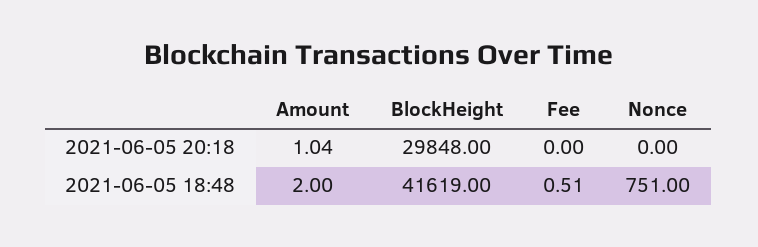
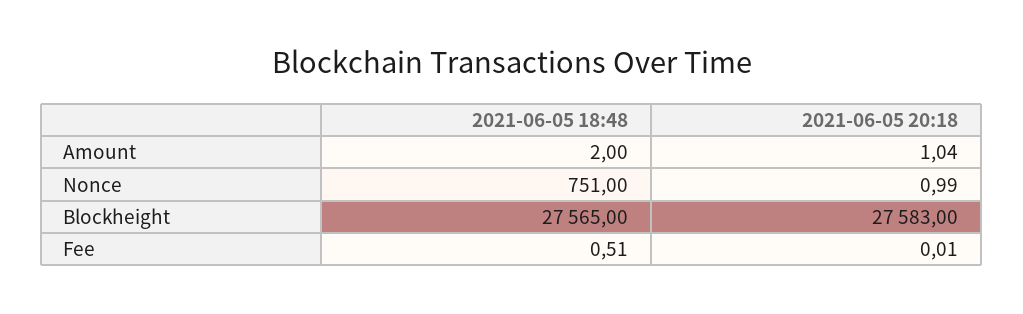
  {
    "Amount": {
      "2021-06-05 20:18": 1.04,
      "2021-06-05 18:48": 2
    },
    "BlockHeight": {
-     "2021-06-05 20:18": 29848,
+     "2021-06-05 20:18": 27583,
-     "2021-06-05 18:48": 41619
+     "2021-06-05 18:48": 27565
    },
    "Fee": {
-     "2021-06-05 20:18": 0,
+     "2021-06-05 20:18": 0.01,
      "2021-06-05 18:48": 0.51
    },
    "Nonce": {
-     "2021-06-05 20:18": 0,
+     "2021-06-05 20:18": 0.99,
      "2021-06-05 18:48": 751
    }
  }

